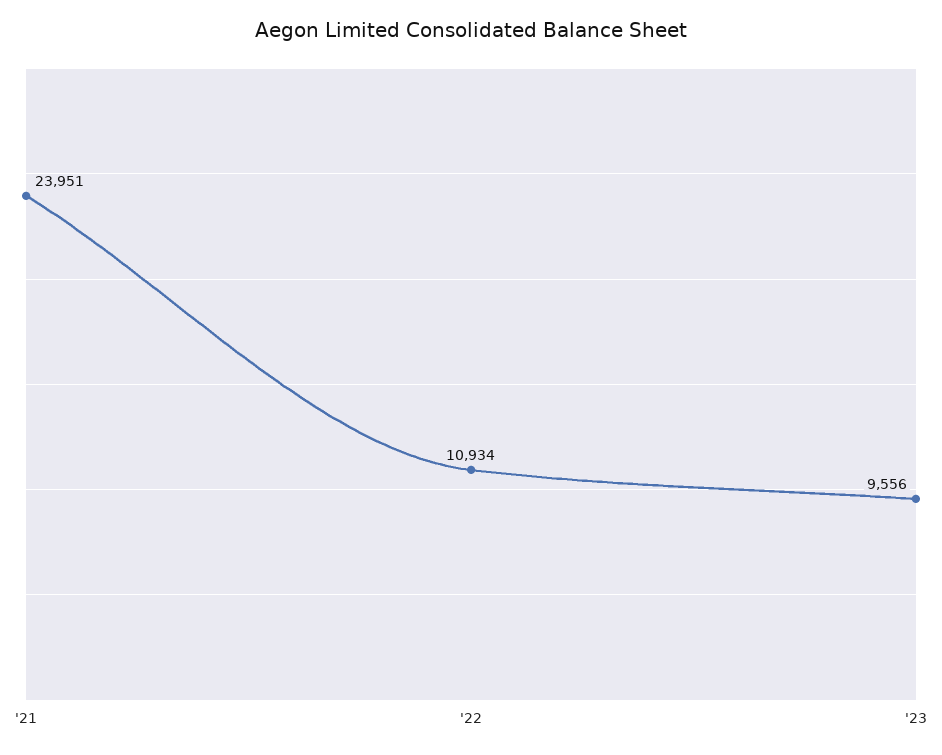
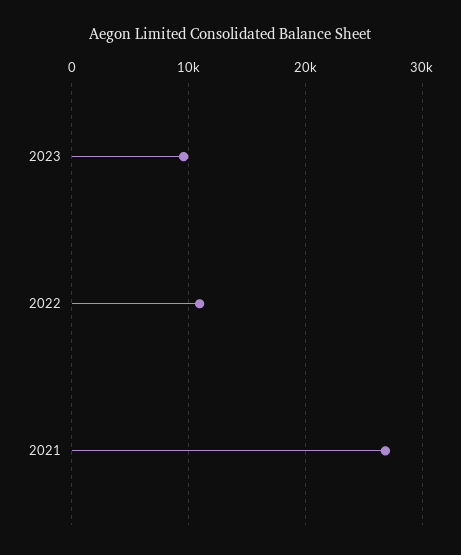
  {
-   "'21": 23951,
+   "'21": 27000,
    "'22": 10934,
    "'23": 9556
  }

